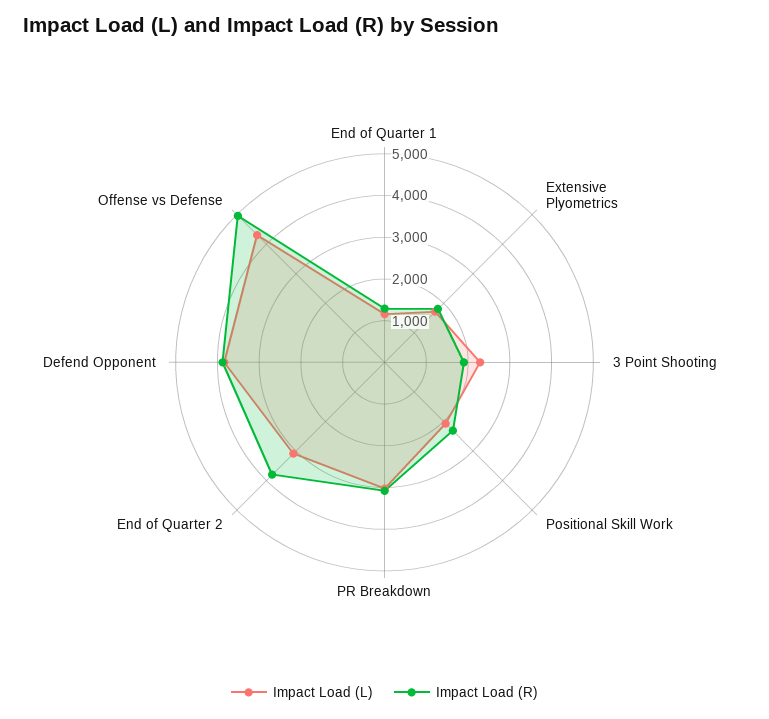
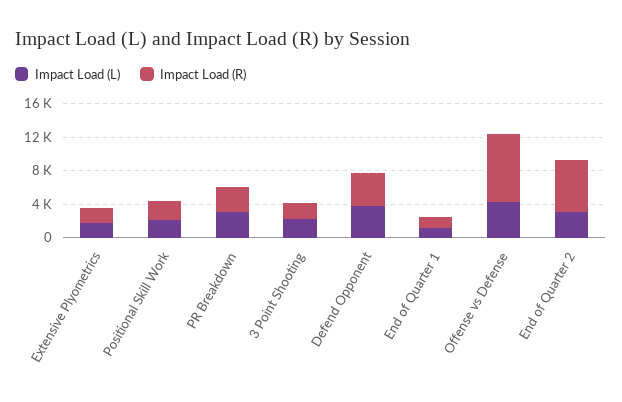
  {
    "Impact Load (L)": {
      "End of Quarter 1": 1200,
      "Extensive Plyometrics": 1800,
      "3 Point Shooting": 2200,
      "Positional Skill Work": 2000,
      "PR Breakdown": 3000,
      "End of Quarter 2": 3000,
      "Defend Opponent": 3800,
      "Offense vs Defense": 4400
    },
    "Impact Load (R)": {
      "End of Quarter 1": 1200,
      "Extensive Plyometrics": 1800,
      "3 Point Shooting": 2000,
      "Positional Skill Work": 2400,
      "PR Breakdown": 3000,
-     "End of Quarter 2": 3800,
+     "End of Quarter 2": 6000,
      "Defend Opponent": 3800,
-     "Offense vs Defense": 5000
+     "Offense vs Defense": 8000
    }
  }

